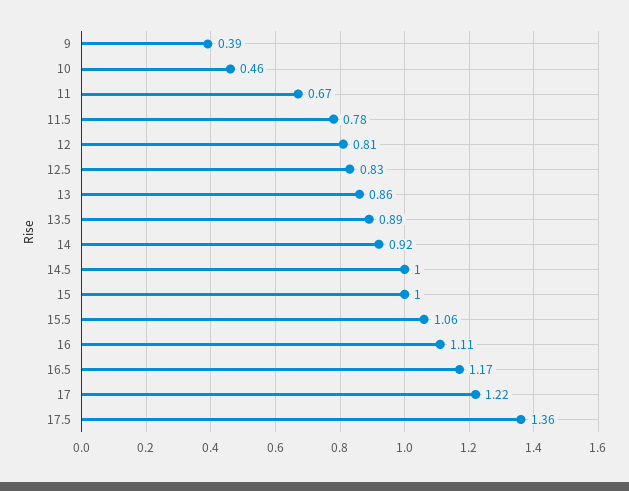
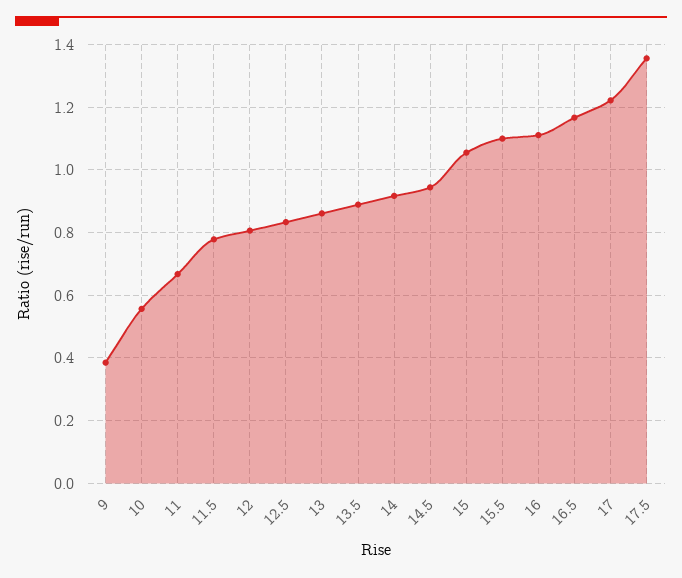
  {
    "9": 0.39,
-   "10": 0.46,
+   "10": 0.56,
    "11": 0.67,
    "11.5": 0.78,
    "12": 0.81,
    "12.5": 0.83,
    "13": 0.86,
    "13.5": 0.89,
    "14": 0.92,
-   "14.5": 1,
+   "14.5": 0.94,
-   "15": 1,
+   "15": 1.06,
-   "15.5": 1.06,
+   "15.5": 1.1,
    "16": 1.11,
    "16.5": 1.17,
    "17": 1.22,
    "17.5": 1.36
  }

